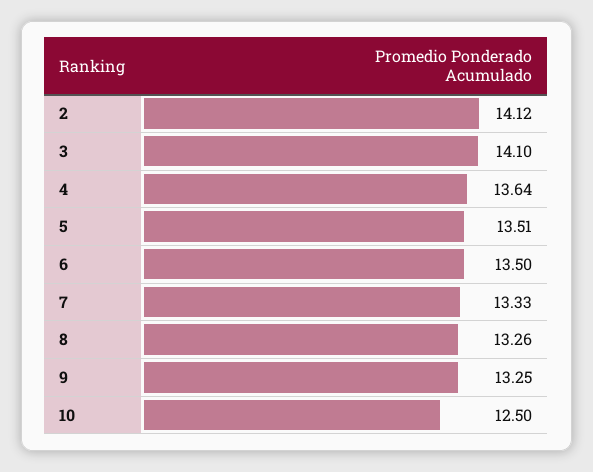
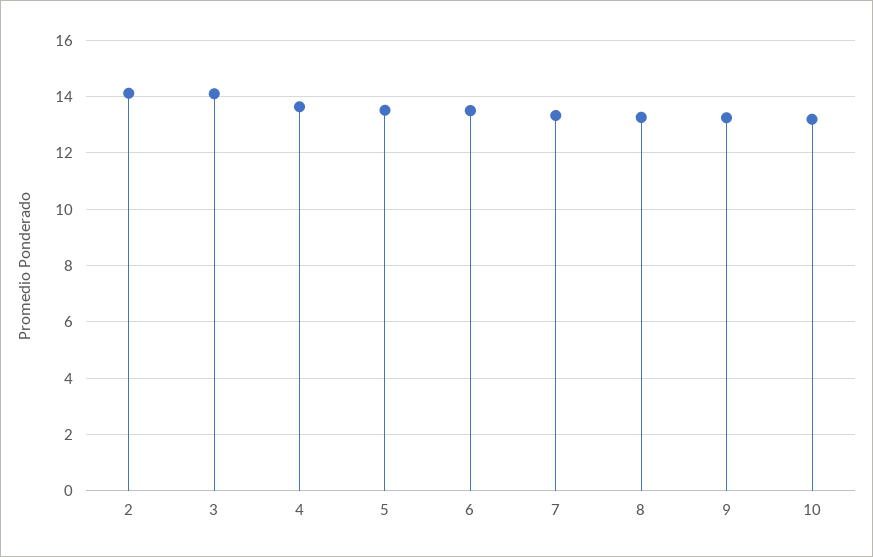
  {
    "2": 14.12,
    "3": 14.1,
    "4": 13.64,
    "5": 13.51,
    "6": 13.5,
    "7": 13.33,
    "8": 13.26,
    "9": 13.25,
-   "10": 12.5
+   "10": 13.25
  }

